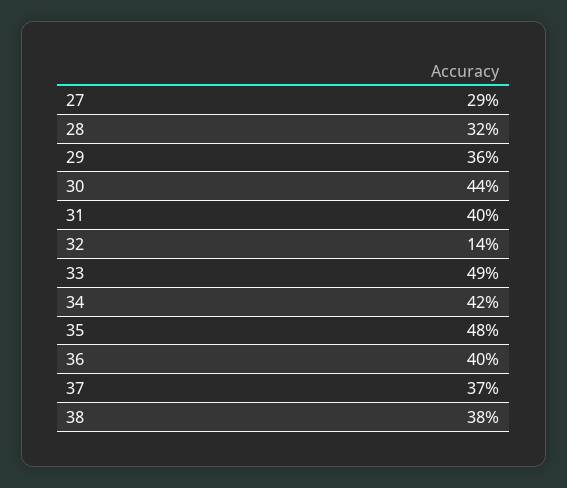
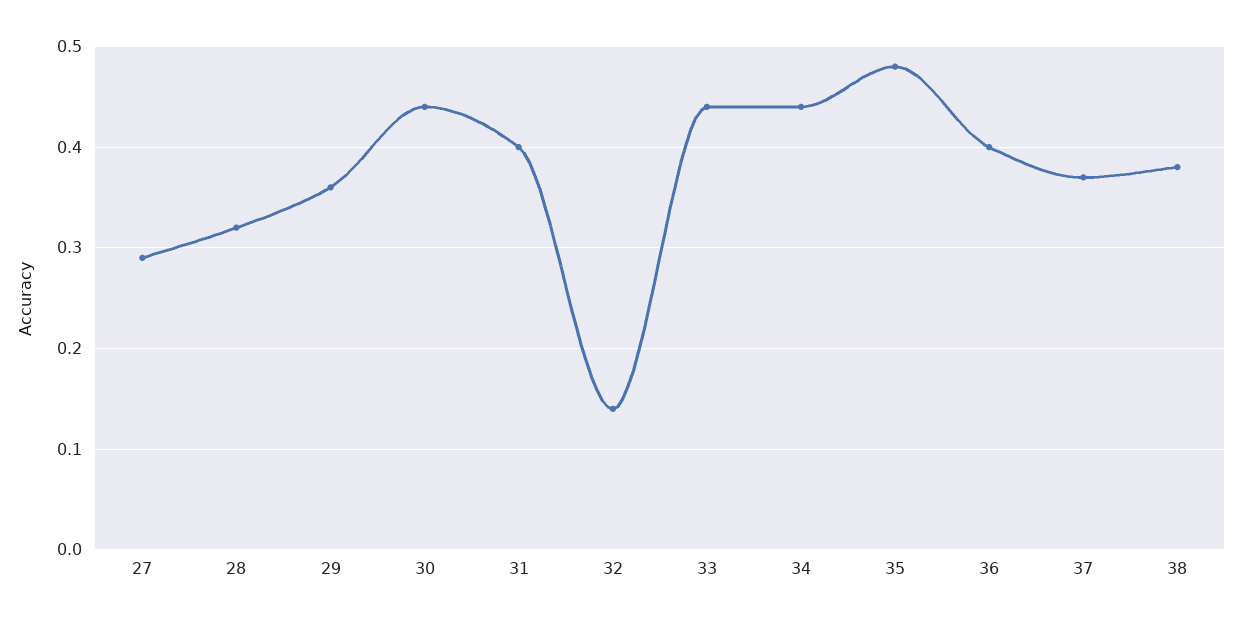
  {
    "27": 0.29,
    "28": 0.32,
    "29": 0.36,
    "30": 0.44,
    "31": 0.4,
    "32": 0.14,
-   "33": 0.49,
+   "33": 0.44,
-   "34": 0.42,
+   "34": 0.44,
    "35": 0.48,
    "36": 0.4,
    "37": 0.37,
    "38": 0.38
  }

